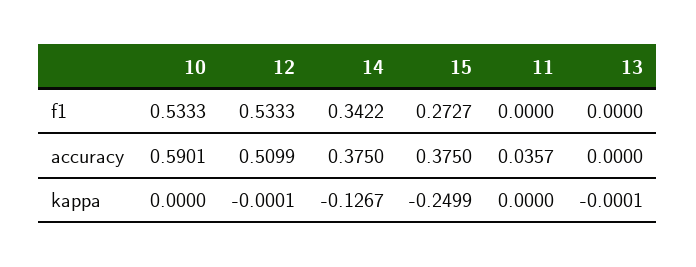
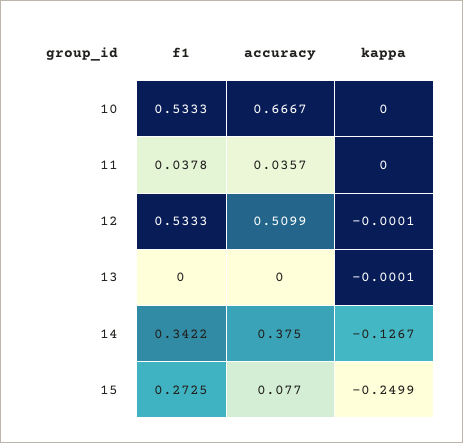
  {
    "10": {
      "f1": 0.5333,
-     "accuracy": 0.5901,
+     "accuracy": 0.6667,
      "kappa": 0
    },
    "12": {
      "f1": 0.5333,
      "accuracy": 0.5099,
      "kappa": -0.0001
    },
    "14": {
      "f1": 0.3422,
      "accuracy": 0.375,
      "kappa": -0.1267
    },
    "15": {
-     "f1": 0.2727,
+     "f1": 0.2725,
-     "accuracy": 0.375,
+     "accuracy": 0.077,
      "kappa": -0.2499
    },
    "11": {
-     "f1": 0,
+     "f1": 0.0378,
      "accuracy": 0.0357,
      "kappa": 0
    },
    "13": {
      "f1": 0,
      "accuracy": 0,
      "kappa": -0.0001
    }
  }

